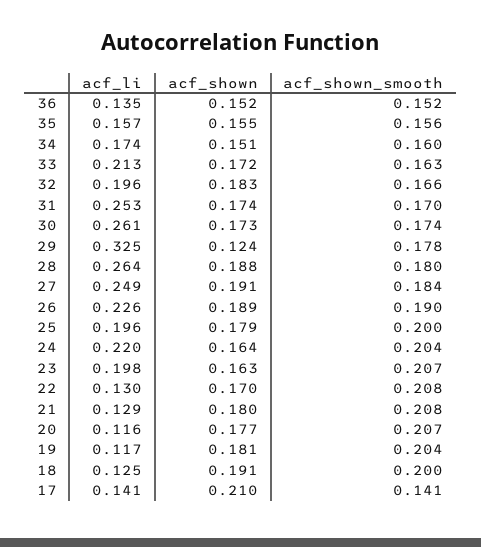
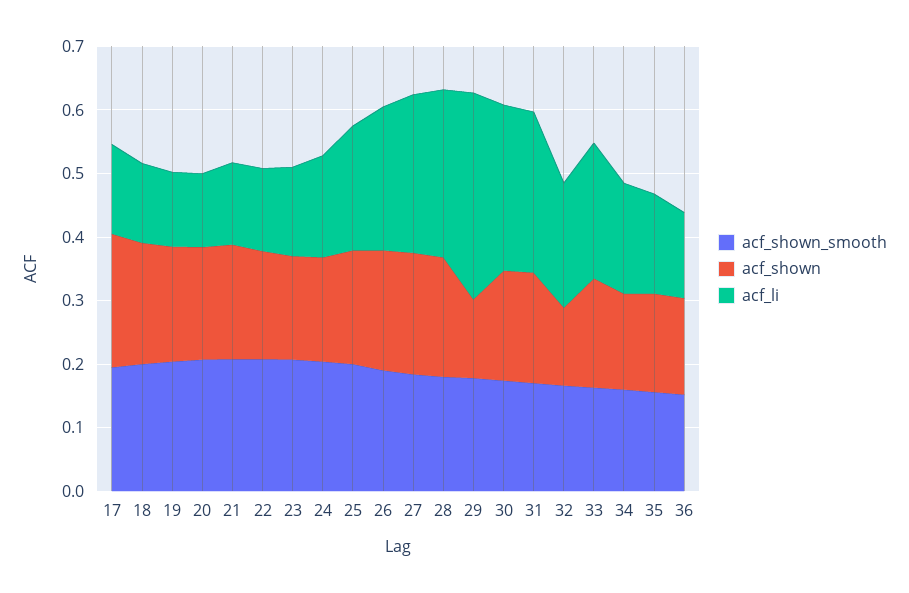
  {
    "acf_li": {
      "36": 0.135,
      "35": 0.157,
      "34": 0.174,
      "33": 0.213,
      "32": 0.196,
      "31": 0.253,
      "30": 0.261,
      "29": 0.325,
      "28": 0.264,
      "27": 0.249,
      "26": 0.226,
      "25": 0.196,
-     "24": 0.22,
+     "24": 0.16,
-     "23": 0.198,
+     "23": 0.14,
      "22": 0.13,
      "21": 0.129,
      "20": 0.116,
      "19": 0.117,
      "18": 0.125,
      "17": 0.141
    },
    "acf_shown": {
      "36": 0.152,
      "35": 0.155,
      "34": 0.151,
      "33": 0.172,
-     "32": 0.183,
+     "32": 0.12,
      "31": 0.174,
      "30": 0.173,
      "29": 0.124,
      "28": 0.188,
      "27": 0.191,
      "26": 0.189,
      "25": 0.179,
      "24": 0.164,
      "23": 0.163,
      "22": 0.17,
      "21": 0.18,
      "20": 0.177,
      "19": 0.181,
      "18": 0.191,
      "17": 0.21
    },
    "acf_shown_smooth": {
      "36": 0.152,
      "35": 0.156,
      "34": 0.16,
      "33": 0.163,
      "32": 0.166,
      "31": 0.17,
      "30": 0.174,
      "29": 0.178,
      "28": 0.18,
      "27": 0.184,
      "26": 0.19,
      "25": 0.2,
      "24": 0.204,
      "23": 0.207,
      "22": 0.208,
      "21": 0.208,
      "20": 0.207,
      "19": 0.204,
      "18": 0.2,
-     "17": 0.141
+     "17": 0.2
    }
  }

